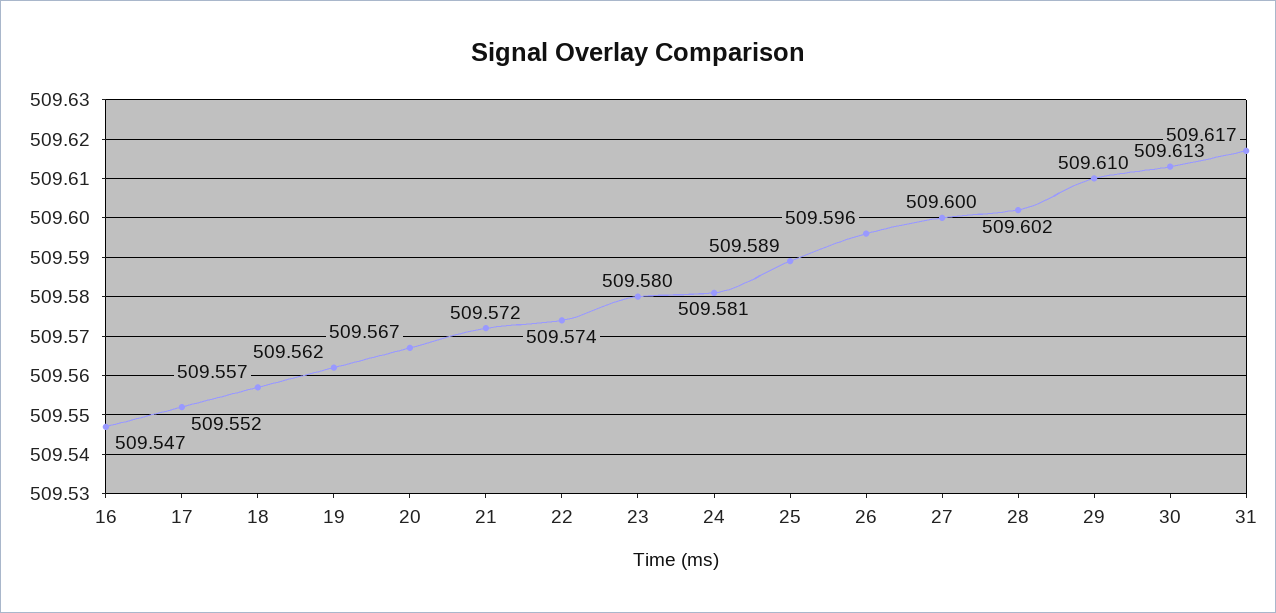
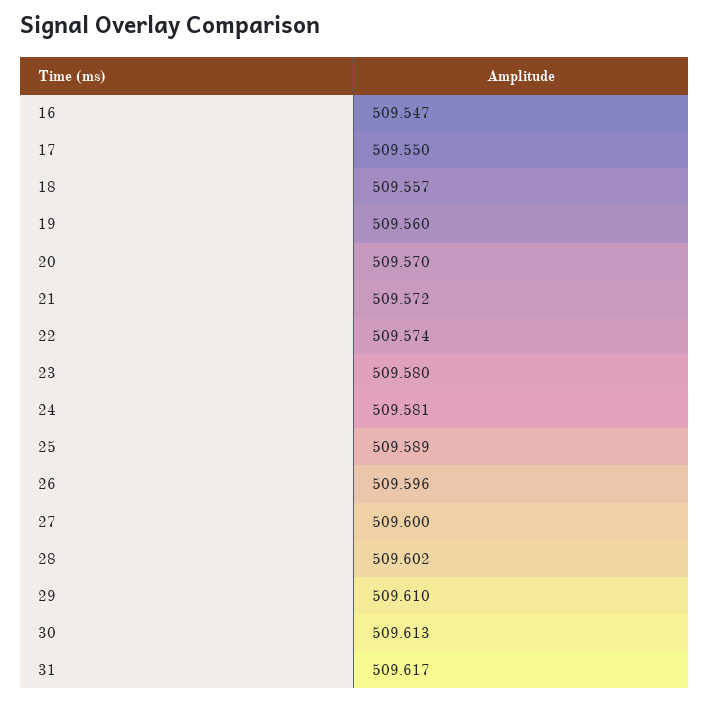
  {
    "16": 509.547,
-   "17": 509.552,
+   "17": 509.55,
    "18": 509.557,
-   "19": 509.562,
+   "19": 509.56,
-   "20": 509.567,
+   "20": 509.57,
    "21": 509.572,
    "22": 509.574,
    "23": 509.58,
    "24": 509.581,
    "25": 509.589,
    "26": 509.596,
    "27": 509.6,
    "28": 509.602,
    "29": 509.61,
    "30": 509.613,
    "31": 509.617
  }

